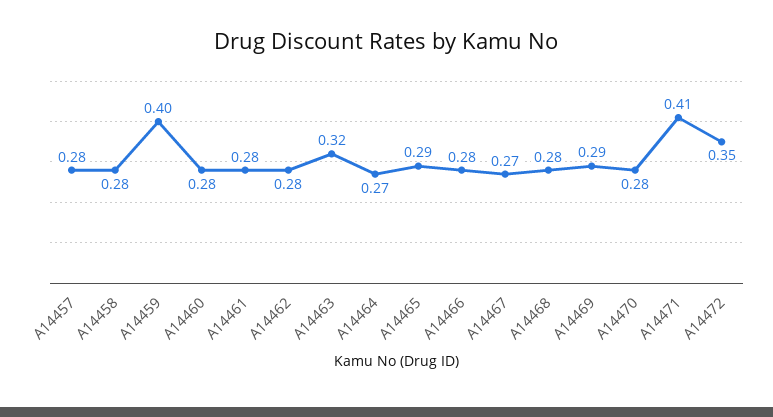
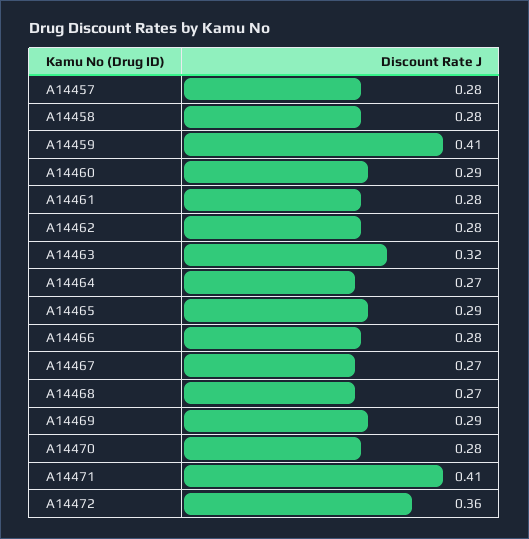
  {
    "A14457": 0.28,
    "A14458": 0.28,
-   "A14459": 0.4,
+   "A14459": 0.41,
-   "A14460": 0.28,
+   "A14460": 0.29,
    "A14461": 0.28,
    "A14462": 0.28,
    "A14463": 0.32,
    "A14464": 0.27,
    "A14465": 0.29,
    "A14466": 0.28,
    "A14467": 0.27,
-   "A14468": 0.28,
+   "A14468": 0.27,
    "A14469": 0.29,
    "A14470": 0.28,
    "A14471": 0.41,
-   "A14472": 0.35
+   "A14472": 0.36
  }

